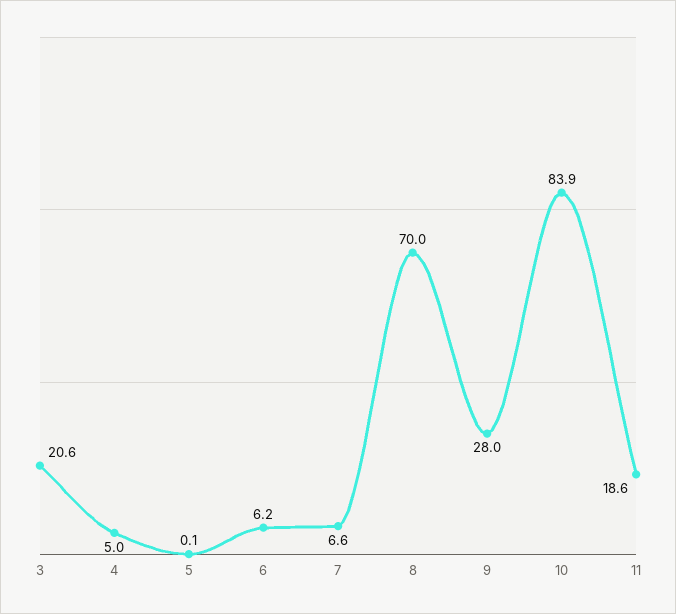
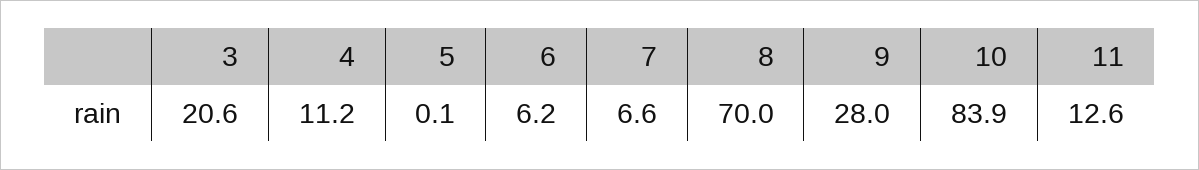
  {
    "3": 20.6,
-   "4": 5,
+   "4": 11.2,
    "5": 0.1,
    "6": 6.2,
    "7": 6.6,
    "8": 70,
    "9": 28,
    "10": 83.9,
-   "11": 18.6
+   "11": 12.6
  }

